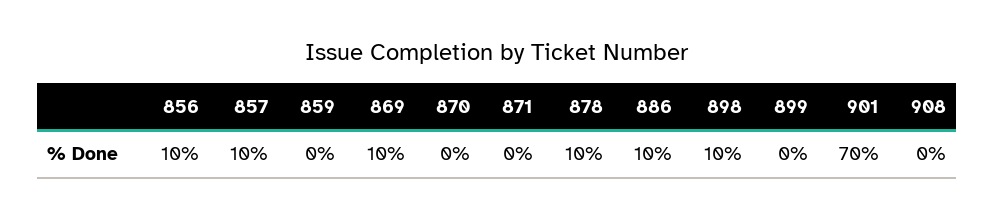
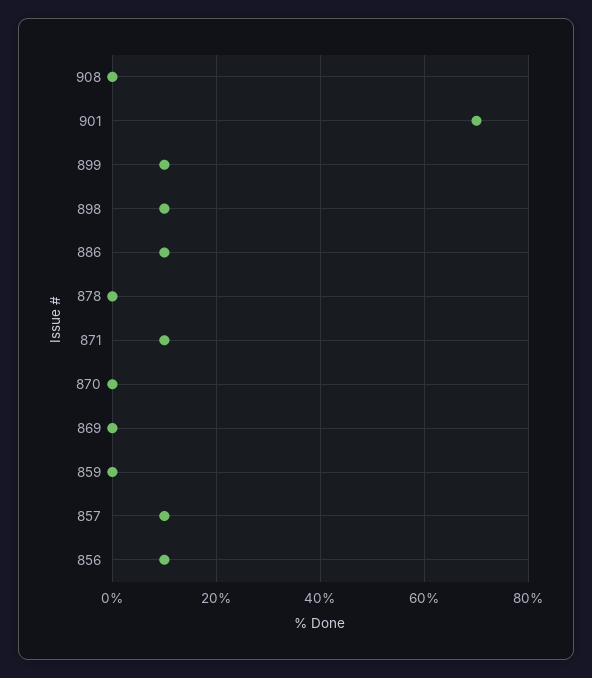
  {
    "856": 10,
    "857": 10,
    "859": 0,
-   "869": 10,
+   "869": 0,
    "870": 0,
-   "871": 0,
+   "871": 10,
-   "878": 10,
+   "878": 0,
    "886": 10,
    "898": 10,
-   "899": 0,
+   "899": 10,
    "901": 70,
    "908": 0
  }

